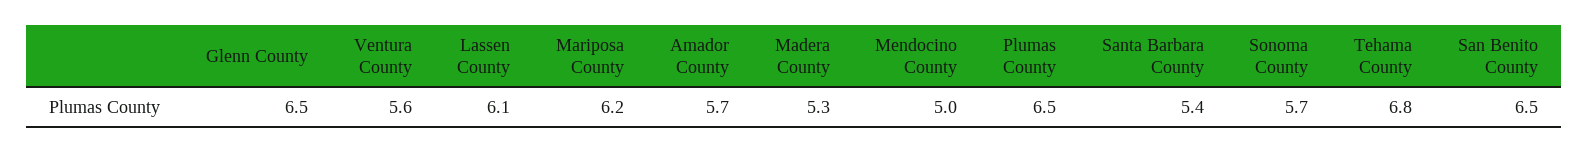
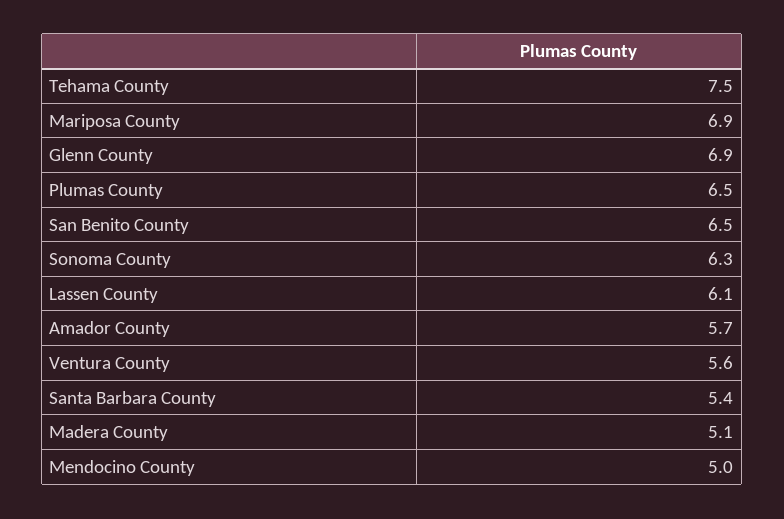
  {
-   "Glenn County": 6.5,
+   "Glenn County": 6.9,
    "Ventura County": 5.6,
    "Lassen County": 6.1,
-   "Mariposa County": 6.2,
+   "Mariposa County": 6.9,
    "Amador County": 5.7,
-   "Madera County": 5.3,
+   "Madera County": 5.1,
    "Mendocino County": 5,
    "Plumas County": 6.5,
    "Santa Barbara County": 5.4,
-   "Sonoma County": 5.7,
+   "Sonoma County": 6.3,
-   "Tehama County": 6.8,
+   "Tehama County": 7.5,
    "San Benito County": 6.5
  }

